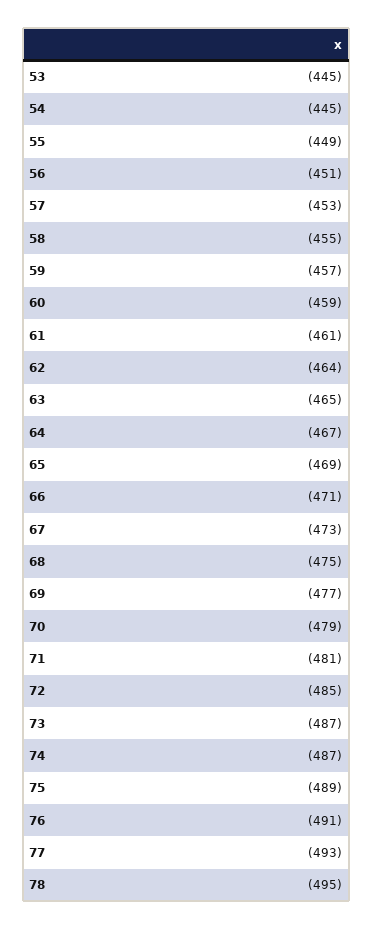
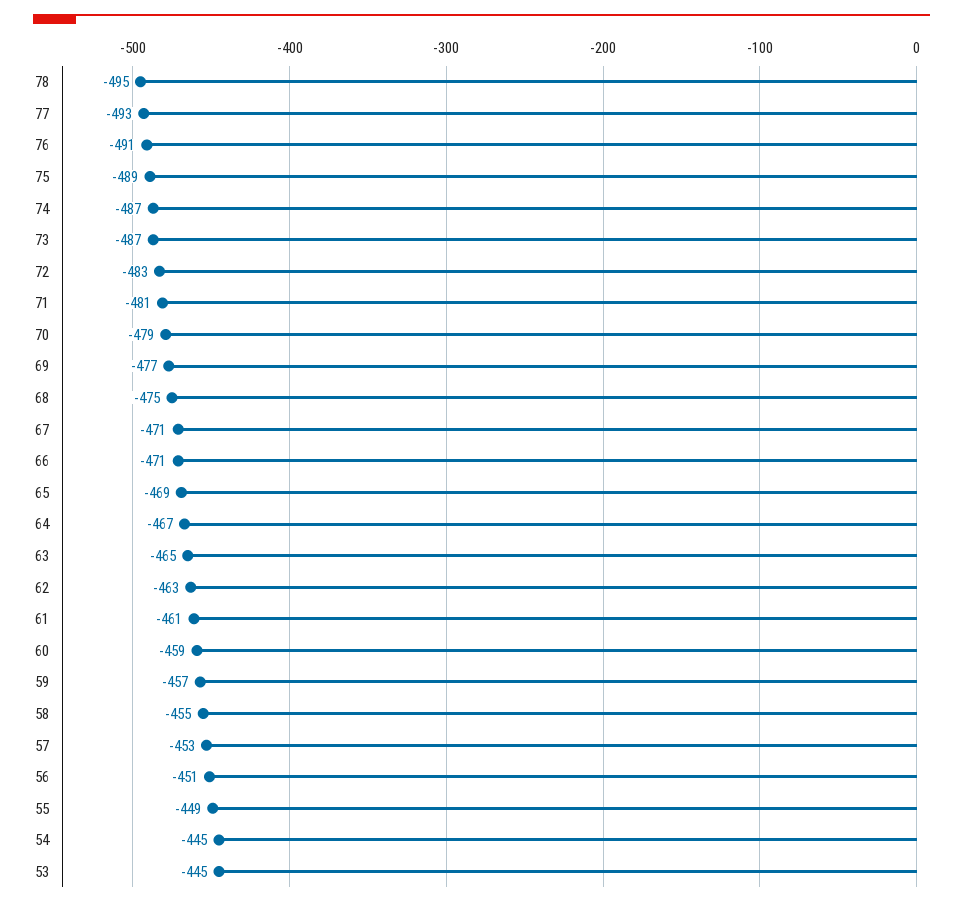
  {
    "53": -445,
    "54": -445,
    "55": -449,
    "56": -451,
    "57": -453,
    "58": -455,
    "59": -457,
    "60": -459,
    "61": -461,
-   "62": -464,
+   "62": -463,
    "63": -465,
    "64": -467,
    "65": -469,
    "66": -471,
-   "67": -473,
+   "67": -471,
    "68": -475,
    "69": -477,
    "70": -479,
    "71": -481,
-   "72": -485,
+   "72": -483,
    "73": -487,
    "74": -487,
    "75": -489,
    "76": -491,
    "77": -493,
    "78": -495
  }

